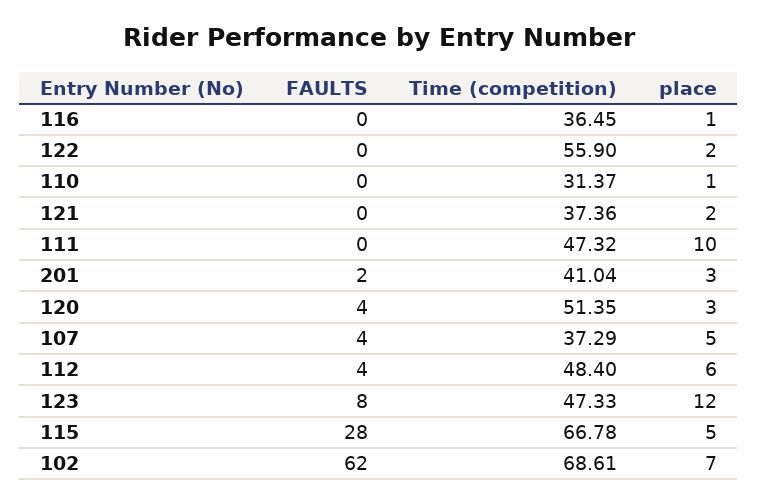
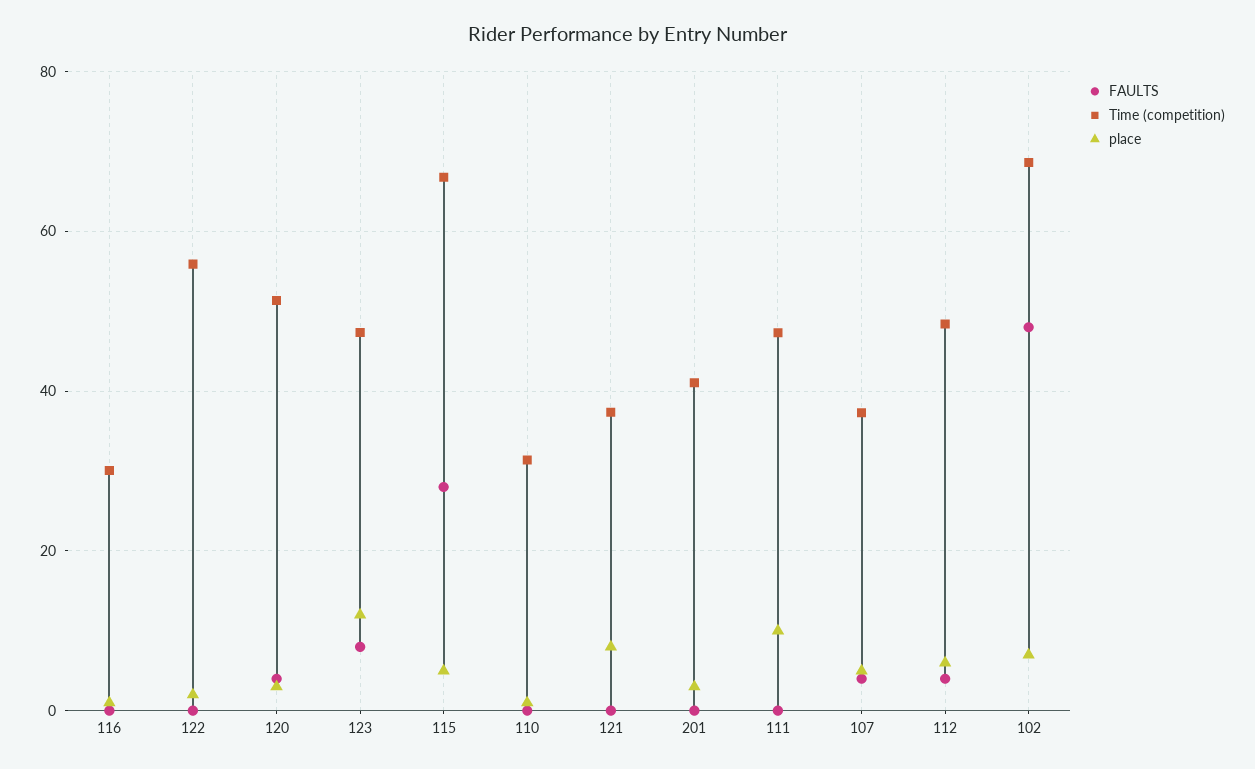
  {
    "FAULTS": {
      "116": 0,
      "122": 0,
      "110": 0,
      "121": 0,
      "111": 0,
-     "201": 2,
+     "201": 0,
      "120": 4,
      "107": 4,
      "112": 4,
      "123": 8,
      "115": 28,
-     "102": 62
+     "102": 48
    },
    "Time (competition)": {
-     "116": 36.45,
+     "116": 30,
      "122": 55.9,
      "110": 31.37,
      "121": 37.36,
      "111": 47.32,
      "201": 41.04,
      "120": 51.35,
      "107": 37.29,
      "112": 48.4,
      "123": 47.33,
      "115": 66.78,
      "102": 68.61
    },
    "place": {
      "116": 1,
      "122": 2,
      "110": 1,
-     "121": 2,
+     "121": 8,
      "111": 10,
      "201": 3,
      "120": 3,
      "107": 5,
      "112": 6,
      "123": 12,
      "115": 5,
      "102": 7
    }
  }

